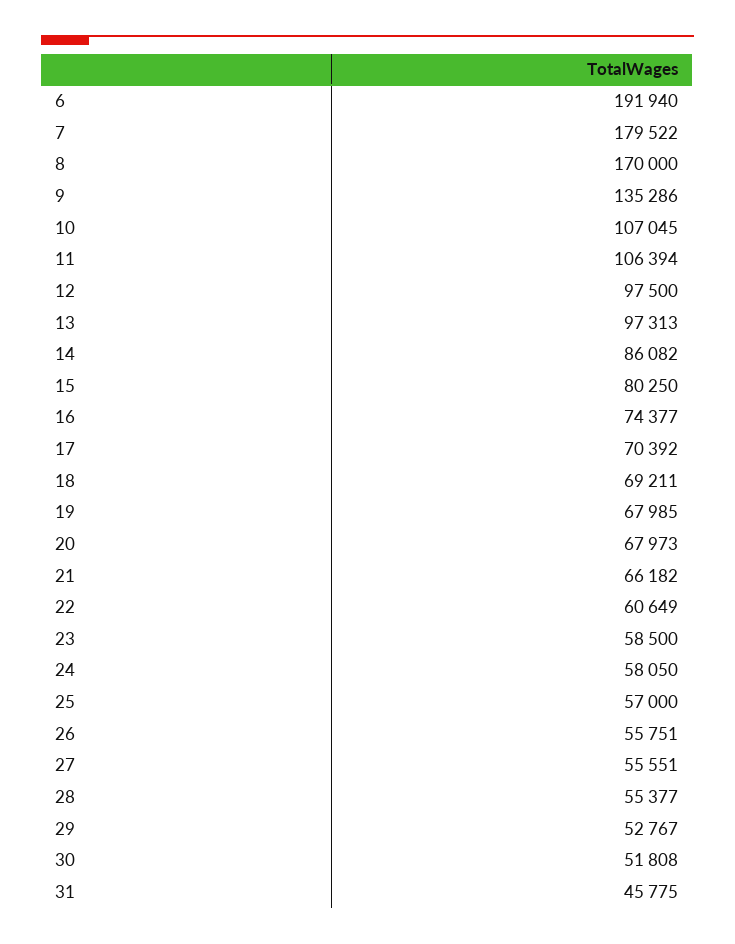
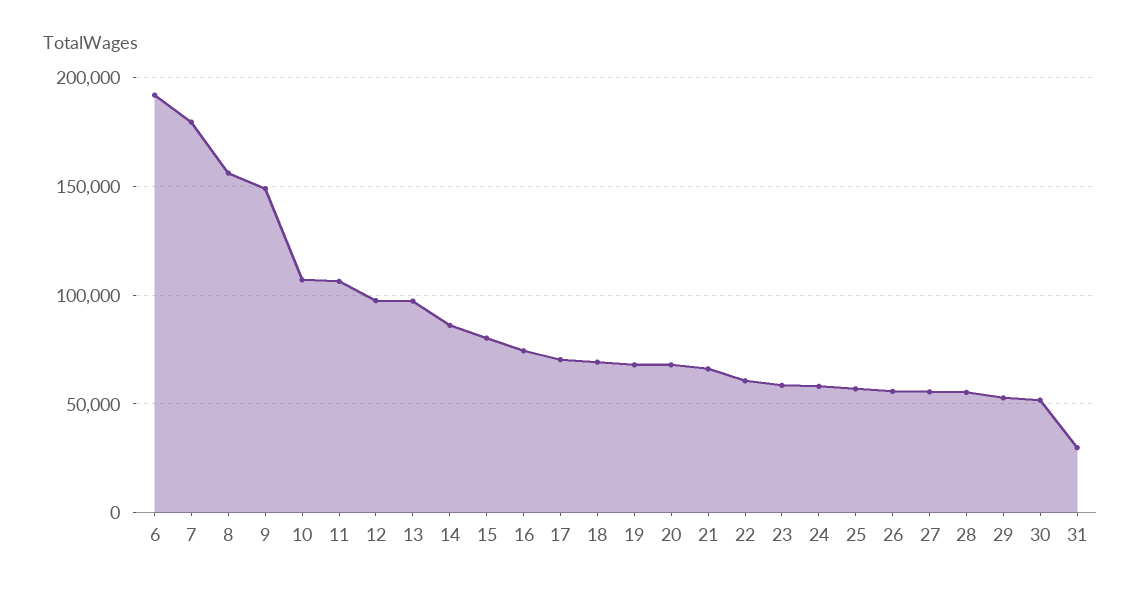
  {
    "6": 191940,
    "7": 179522,
-   "8": 170000,
+   "8": 155000,
-   "9": 135286,
+   "9": 150000,
    "10": 107045,
    "11": 106394,
    "12": 97500,
    "13": 97313,
    "14": 86082,
    "15": 80250,
    "16": 74377,
    "17": 70392,
    "18": 69211,
    "19": 67985,
    "20": 67973,
    "21": 66182,
    "22": 60649,
    "23": 58500,
    "24": 58050,
    "25": 57000,
    "26": 55751,
    "27": 55551,
    "28": 55377,
    "29": 52767,
    "30": 51808,
-   "31": 45775
+   "31": 30000
  }

